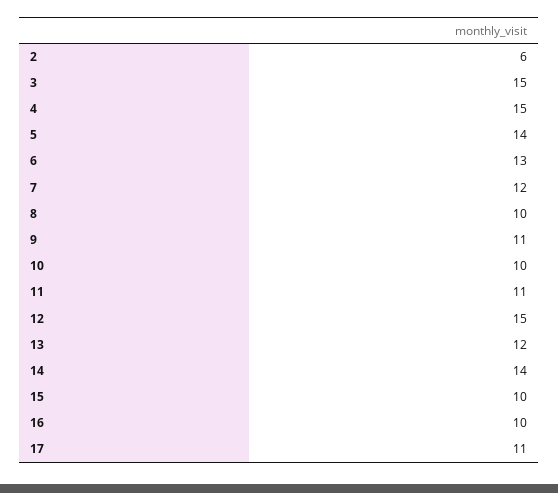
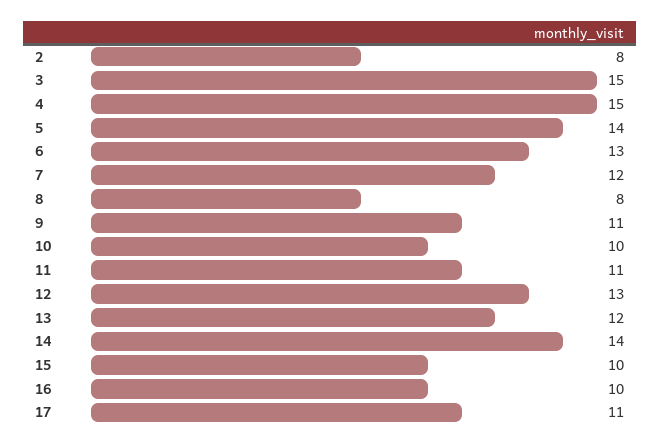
  {
-   "2": 6,
+   "2": 8,
    "3": 15,
    "4": 15,
    "5": 14,
    "6": 13,
    "7": 12,
-   "8": 10,
+   "8": 8,
    "9": 11,
    "10": 10,
    "11": 11,
-   "12": 15,
+   "12": 13,
    "13": 12,
    "14": 14,
    "15": 10,
    "16": 10,
    "17": 11
  }

